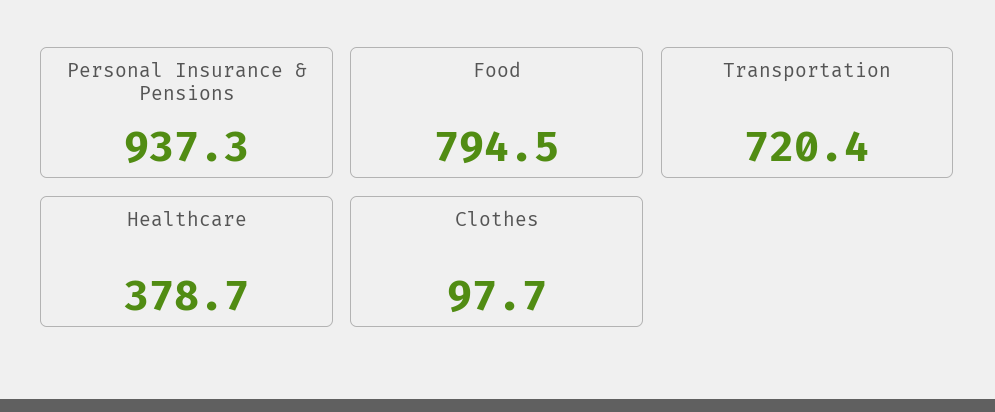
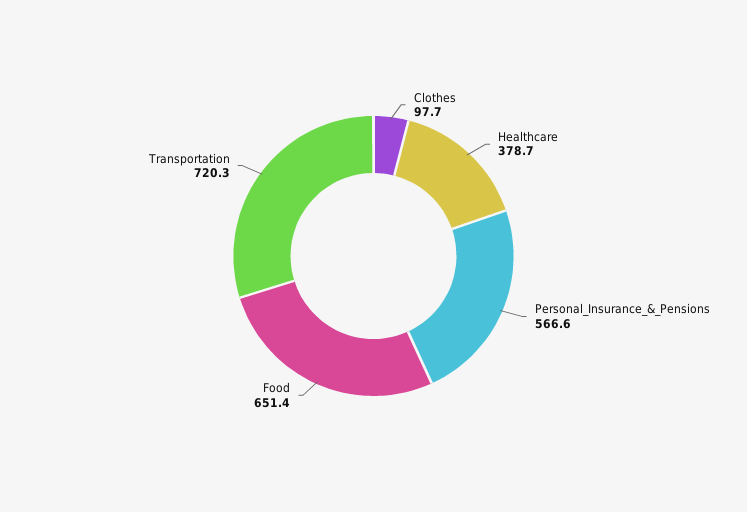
  {
-   "Personal Insurance & Pensions": 937.3,
+   "Personal Insurance & Pensions": 566.6,
-   "Food": 794.5,
+   "Food": 651.4,
-   "Transportation": 720.4,
+   "Transportation": 720.3,
    "Healthcare": 378.7,
    "Clothes": 97.7
  }

